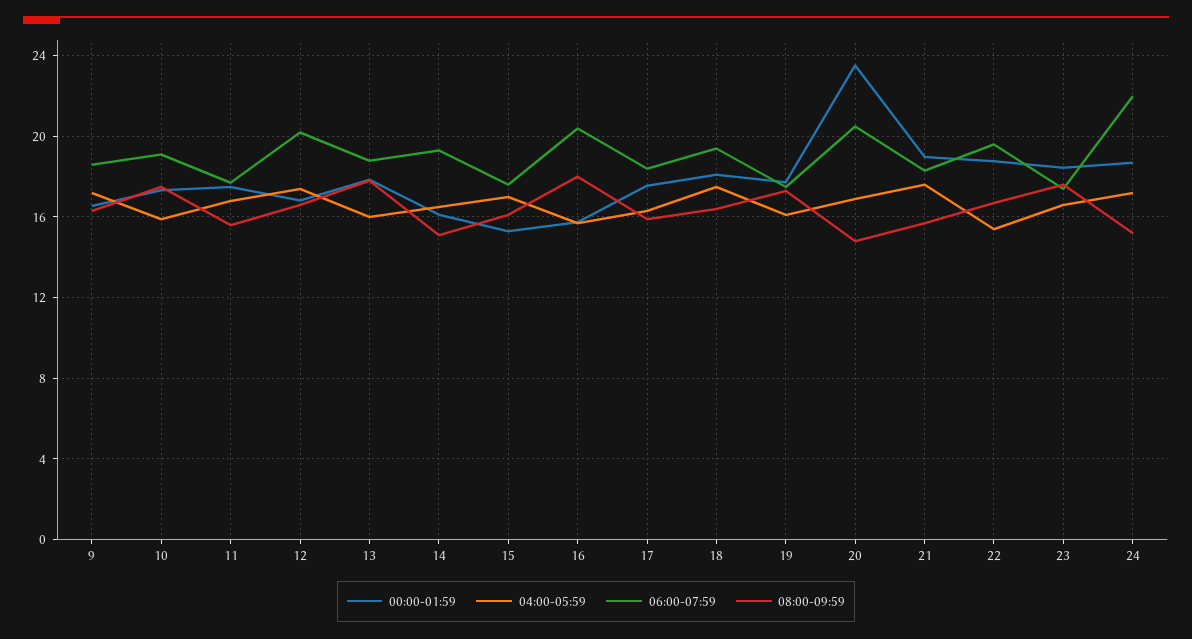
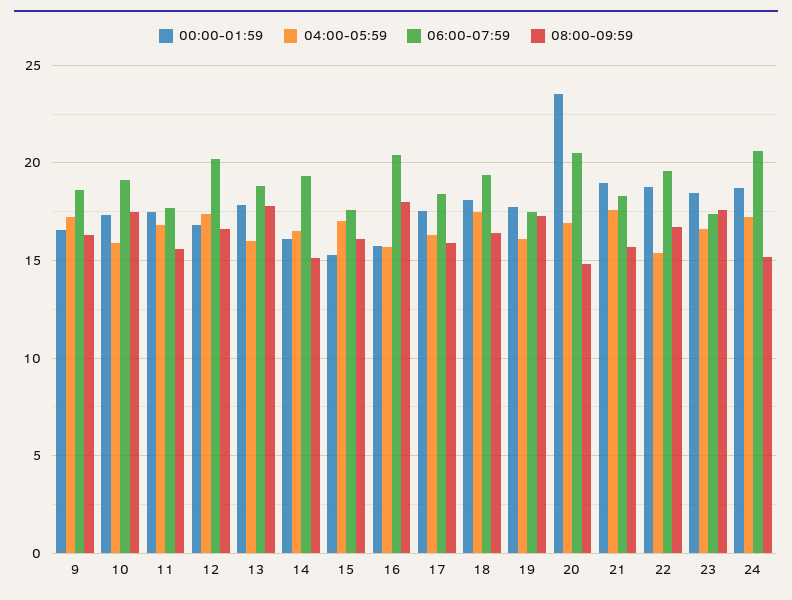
  {
    "00:00-01:59": {
      "9": 16.5,
      "10": 17.5,
      "11": 17.5,
      "12": 17,
      "13": 18,
      "14": 16,
      "15": 15.5,
      "16": 16,
      "17": 17.5,
      "18": 18,
      "19": 17.5,
      "20": 23.5,
      "21": 19,
      "22": 19,
      "23": 18.5,
      "24": 18.5
    },
    "04:00-05:59": {
      "9": 17,
      "10": 16,
      "11": 17,
      "12": 17.5,
      "13": 16,
      "14": 16.5,
      "15": 17,
      "16": 15.5,
      "17": 16.5,
      "18": 17.5,
      "19": 16,
      "20": 17,
      "21": 17.5,
      "22": 15.5,
      "23": 16.5,
      "24": 17
    },
    "06:00-07:59": {
      "9": 18.5,
      "10": 19,
      "11": 17.5,
      "12": 20,
      "13": 19,
      "14": 19.5,
      "15": 17.5,
      "16": 20.5,
      "17": 18.5,
      "18": 19.5,
      "19": 17.5,
      "20": 20.5,
      "21": 18.5,
      "22": 19.5,
      "23": 17.5,
-     "24": 22
+     "24": 20.5
    },
    "08:00-09:59": {
      "9": 16.5,
      "10": 17.5,
      "11": 15.5,
      "12": 16.5,
      "13": 18,
      "14": 15,
      "15": 16,
      "16": 18,
      "17": 16,
      "18": 16.5,
      "19": 17.5,
      "20": 15,
      "21": 15.5,
      "22": 16.5,
      "23": 17.5,
      "24": 15
    }
  }

